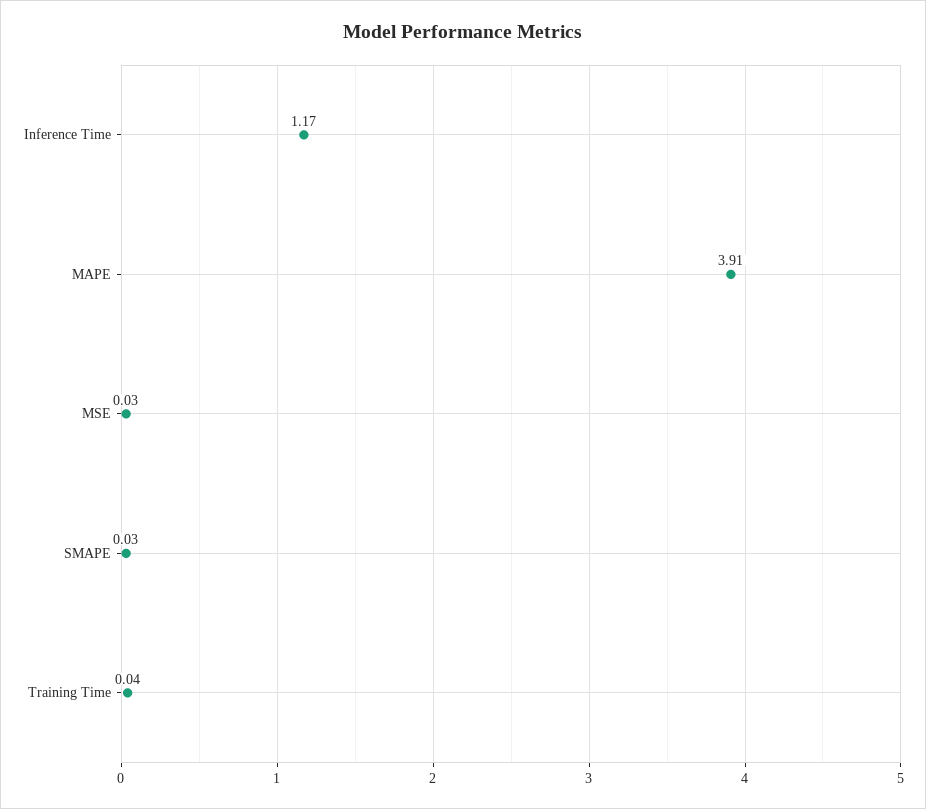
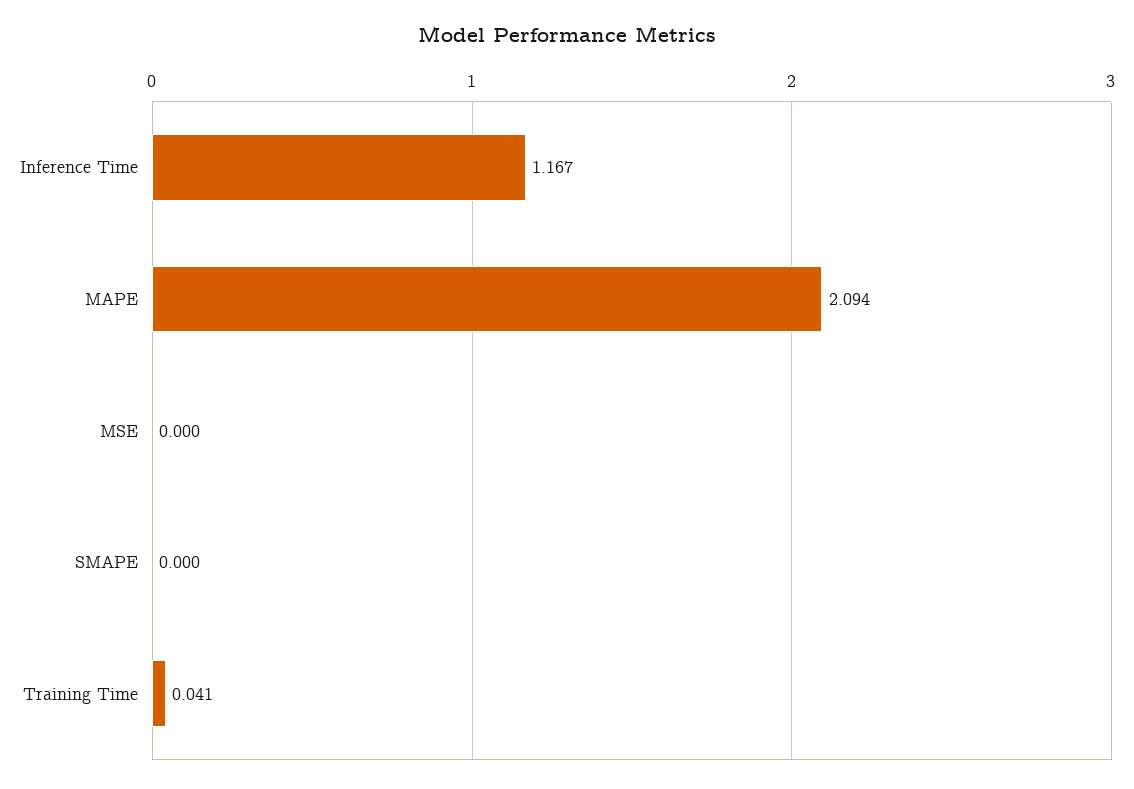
  {
    "Inference Time": 1.167,
-   "MAPE": 3.91,
+   "MAPE": 2.094,
-   "MSE": 0.03,
+   "MSE": 0,
-   "SMAPE": 0.03,
+   "SMAPE": 0,
    "Training Time": 0.041
  }

